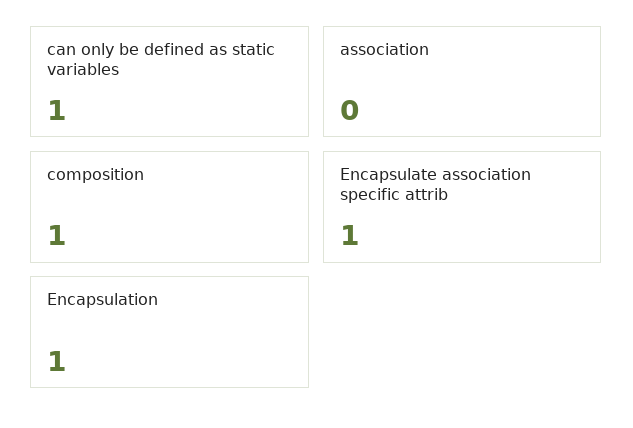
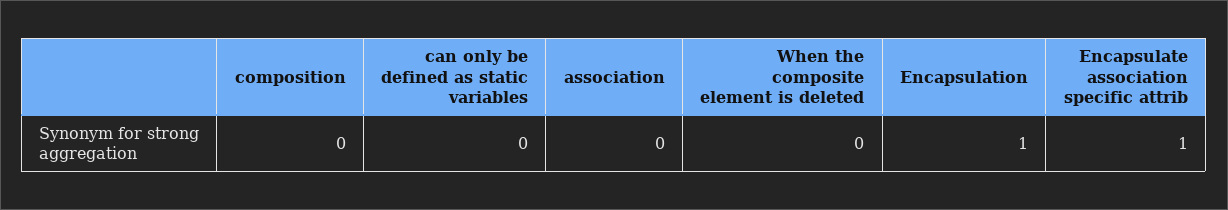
  {
-   "can only be defined as static variables": 1,
+   "can only be defined as static variables": 0,
    "association": 0,
-   "composition": 1,
+   "composition": 0,
    "Encapsulate association specific attrib": 1,
-   "Encapsulation": 1
+   "Encapsulation": 1,
+   "When the composite element is deleted": 0
  }

